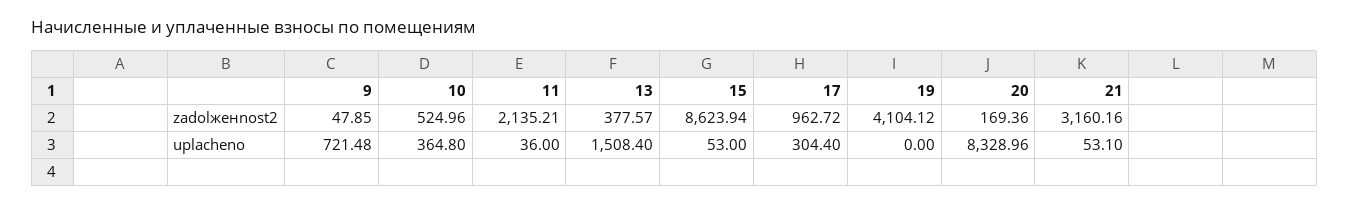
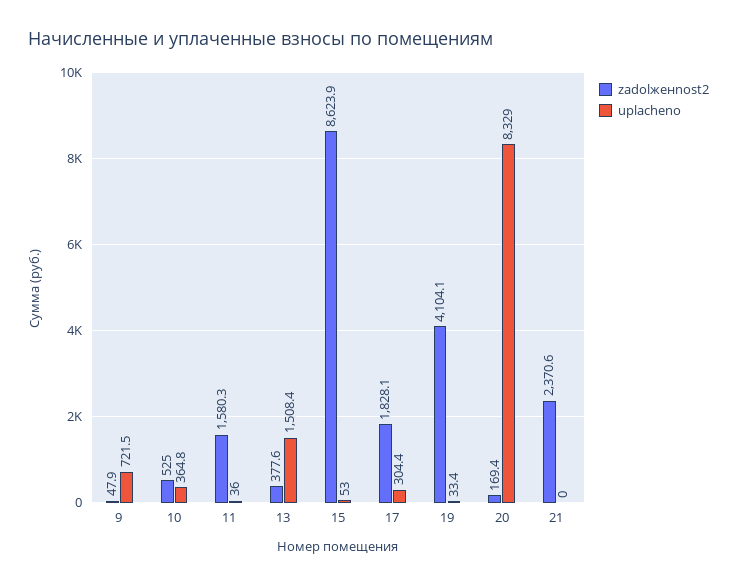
  {
    "zadolженnost2": {
      "9": 47.85,
      "10": 524.96,
-     "11": 2135.21,
+     "11": 1580.3,
      "13": 377.57,
      "15": 8623.94,
-     "17": 962.72,
+     "17": 1828.1,
      "19": 4104.12,
      "20": 169.36,
-     "21": 3160.16
+     "21": 2370.6
    },
    "uplacheno": {
      "9": 721.48,
      "10": 364.8,
      "11": 36,
      "13": 1508.4,
      "15": 53,
      "17": 304.4,
-     "19": 0,
+     "19": 33.4,
      "20": 8328.96,
-     "21": 53.1
+     "21": 0
    }
  }

